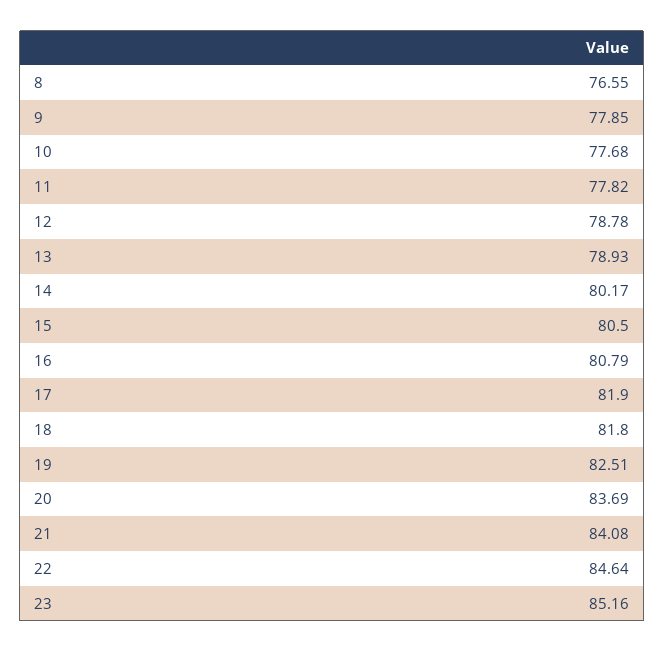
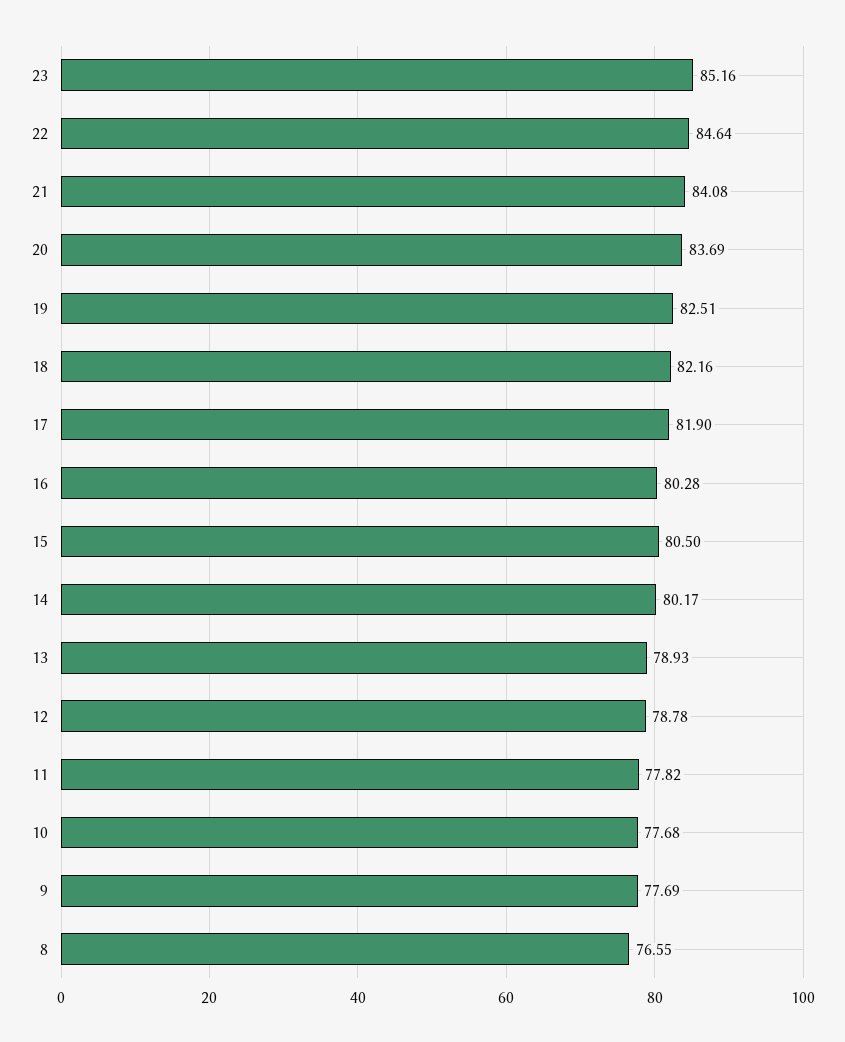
  {
    "8": 76.55,
-   "9": 77.85,
+   "9": 77.69,
    "10": 77.68,
    "11": 77.82,
    "12": 78.78,
    "13": 78.93,
    "14": 80.17,
    "15": 80.5,
-   "16": 80.79,
+   "16": 80.28,
    "17": 81.9,
-   "18": 81.8,
+   "18": 82.16,
    "19": 82.51,
    "20": 83.69,
    "21": 84.08,
    "22": 84.64,
    "23": 85.16
  }

